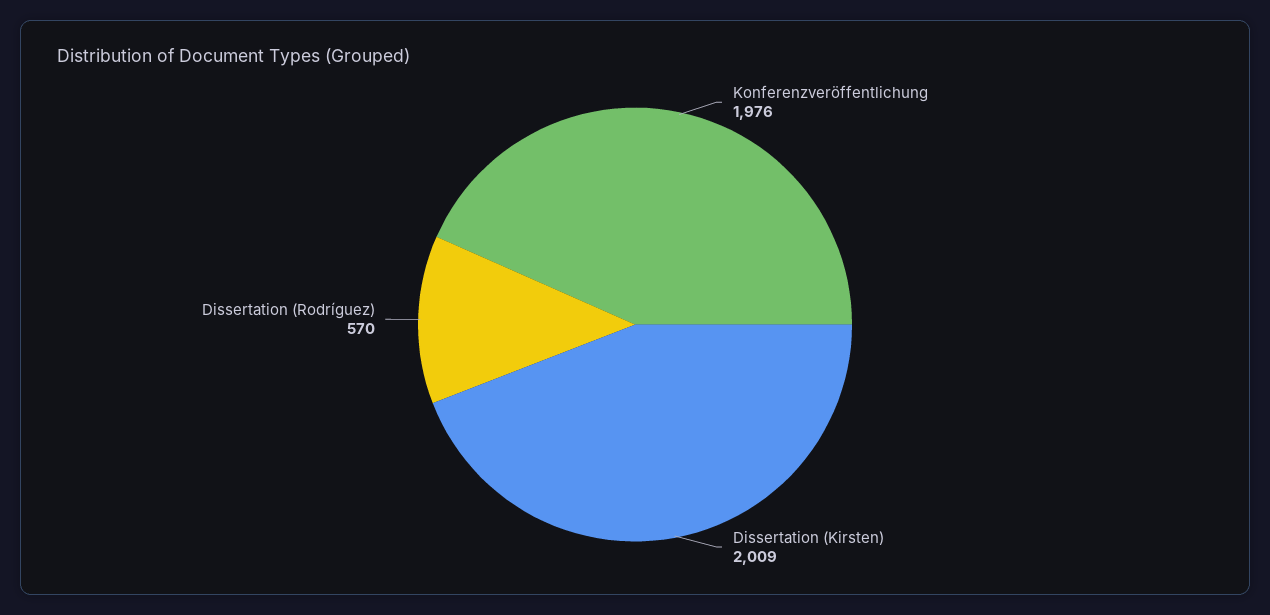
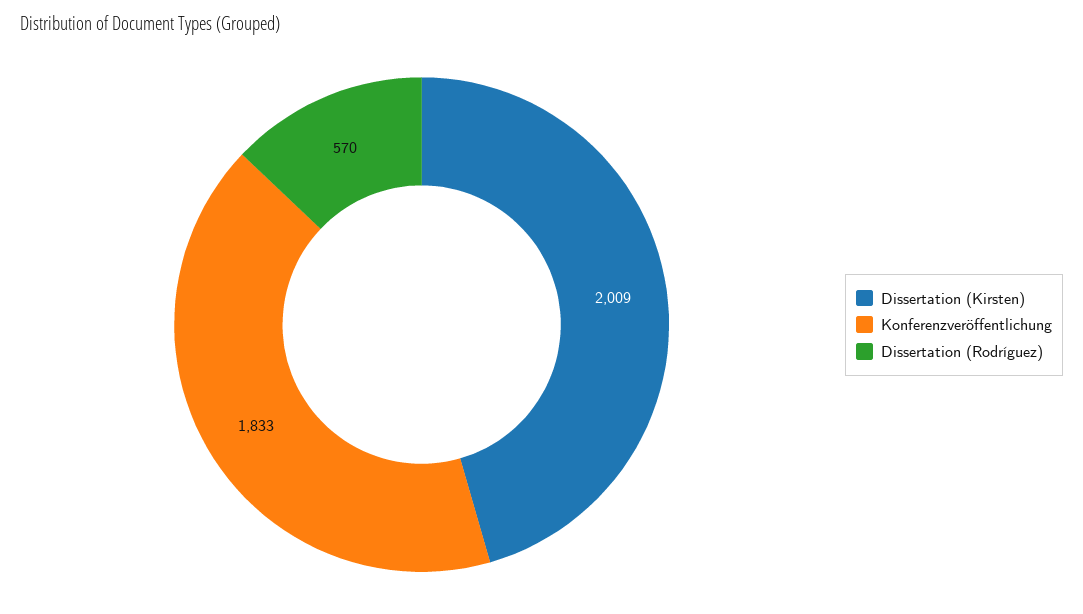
  {
-   "Konferenzveröffentlichung": 1976,
+   "Konferenzveröffentlichung": 1833,
    "Dissertation (Kirsten)": 2009,
    "Dissertation (Rodríguez)": 570
  }

